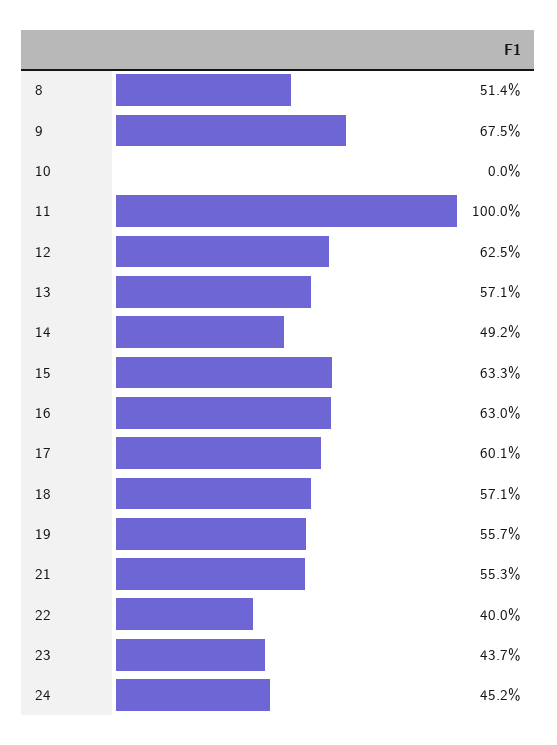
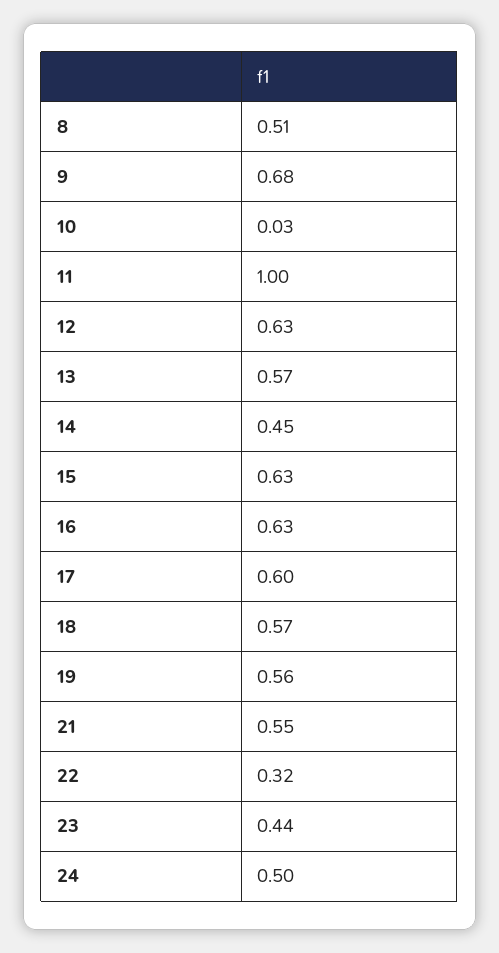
  {
    "8": 0.514,
    "9": 0.675,
-   "10": 0,
+   "10": 0.03,
    "11": 1,
    "12": 0.625,
    "13": 0.571,
-   "14": 0.492,
+   "14": 0.45,
    "15": 0.633,
    "16": 0.63,
    "17": 0.601,
    "18": 0.571,
    "19": 0.557,
    "21": 0.553,
-   "22": 0.4,
+   "22": 0.32,
    "23": 0.437,
-   "24": 0.452
+   "24": 0.5
  }

